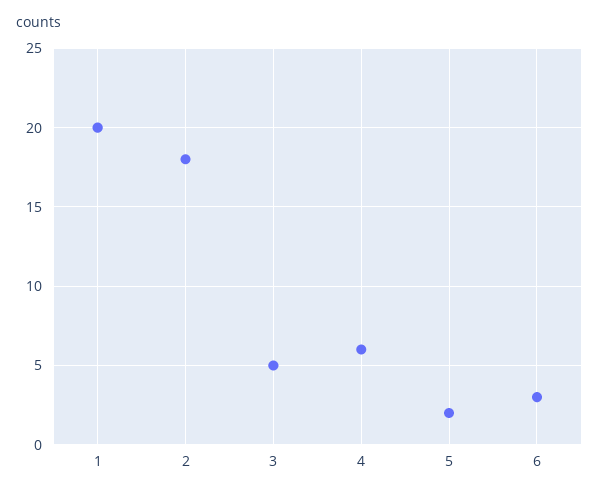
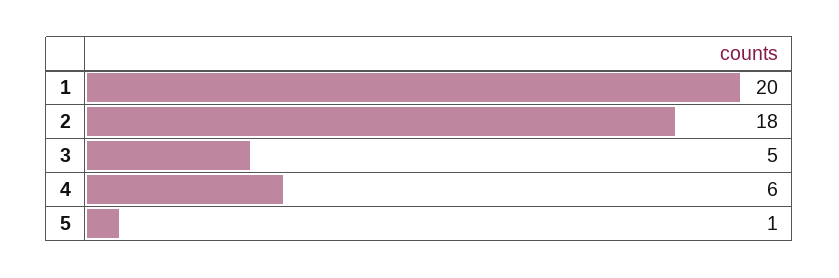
  {
    "1": 20,
    "2": 18,
    "3": 5,
    "4": 6,
-   "5": 2,
+   "5": 1
-   "6": 3
  }

